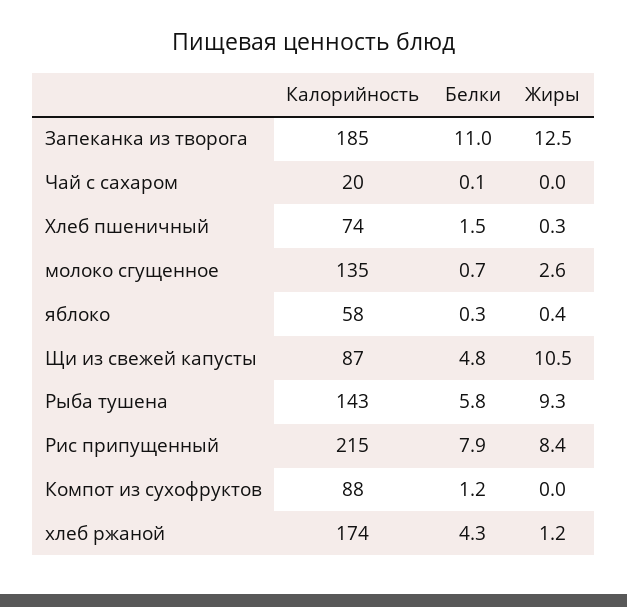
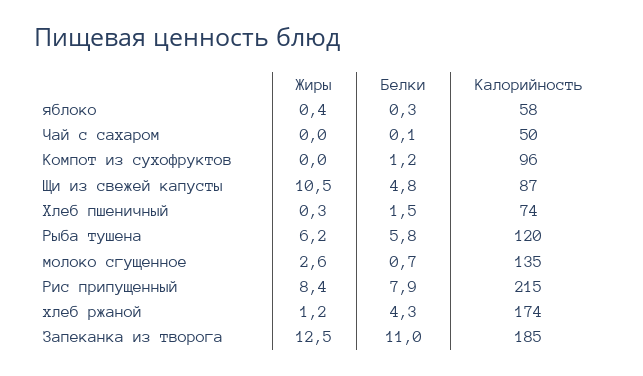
  {
    "Калорийность": {
      "Запеканка из творога": 185,
-     "Чай с сахаром": 20,
+     "Чай с сахаром": 50,
      "Хлеб пшеничный": 74,
      "молоко сгущенное": 135,
      "яблоко": 58,
      "Щи из свежей капусты": 87,
-     "Рыба тушена": 143,
+     "Рыба тушена": 120,
      "Рис припущенный": 215,
-     "Компот из сухофруктов": 88,
+     "Компот из сухофруктов": 96,
      "хлеб ржаной": 174
    },
    "Белки": {
      "Запеканка из творога": 11,
      "Чай с сахаром": 0.1,
      "Хлеб пшеничный": 1.5,
      "молоко сгущенное": 0.7,
      "яблоко": 0.3,
      "Щи из свежей капусты": 4.8,
      "Рыба тушена": 5.8,
      "Рис припущенный": 7.9,
      "Компот из сухофруктов": 1.2,
      "хлеб ржаной": 4.3
    },
    "Жиры": {
      "Запеканка из творога": 12.5,
      "Чай с сахаром": 0,
      "Хлеб пшеничный": 0.3,
      "молоко сгущенное": 2.6,
      "яблоко": 0.4,
      "Щи из свежей капусты": 10.5,
-     "Рыба тушена": 9.3,
+     "Рыба тушена": 6.2,
      "Рис припущенный": 8.4,
      "Компот из сухофруктов": 0,
      "хлеб ржаной": 1.2
    }
  }

